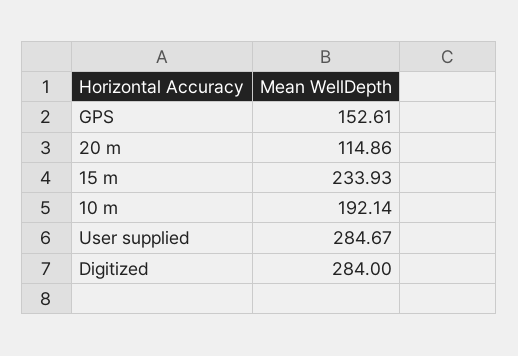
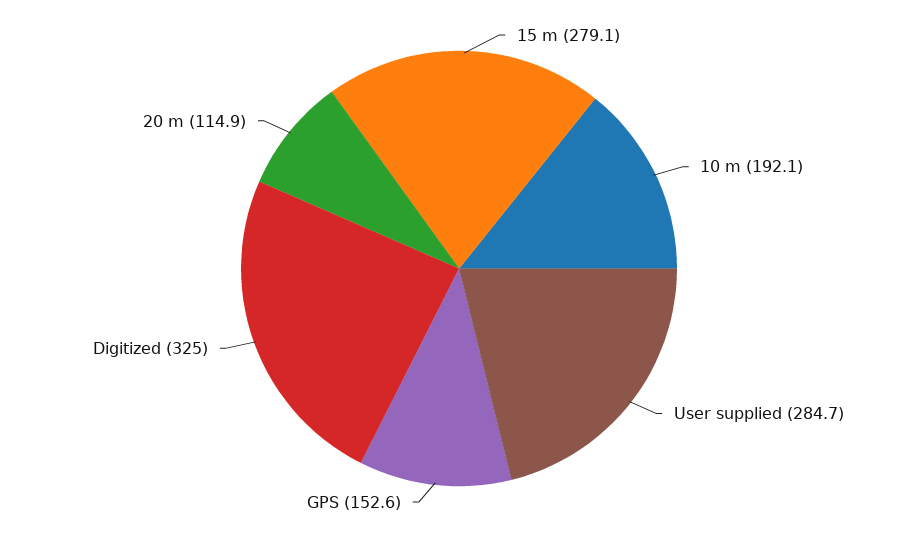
  {
    "GPS": 152.61,
    "20 m": 114.86,
-   "15 m": 233.93,
+   "15 m": 279.1,
    "10 m": 192.14,
    "User supplied": 284.67,
-   "Digitized": 284
+   "Digitized": 325
  }

